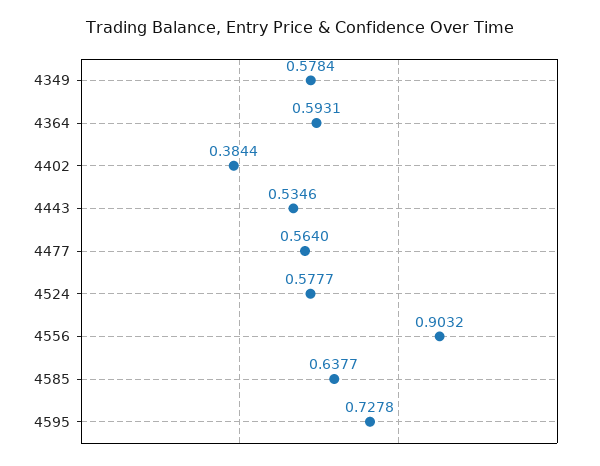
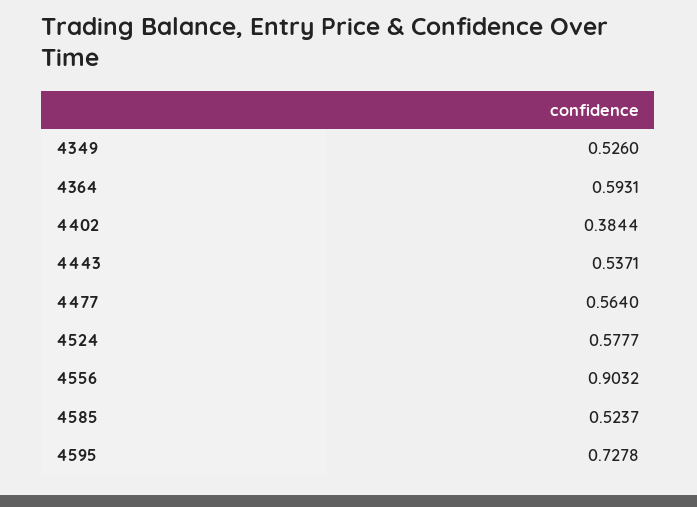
  {
-   "4349": 0.5784,
+   "4349": 0.526,
    "4364": 0.5931,
    "4402": 0.3844,
-   "4443": 0.5346,
+   "4443": 0.5371,
    "4477": 0.564,
    "4524": 0.5777,
    "4556": 0.9032,
-   "4585": 0.6377,
+   "4585": 0.5237,
    "4595": 0.7278
  }

